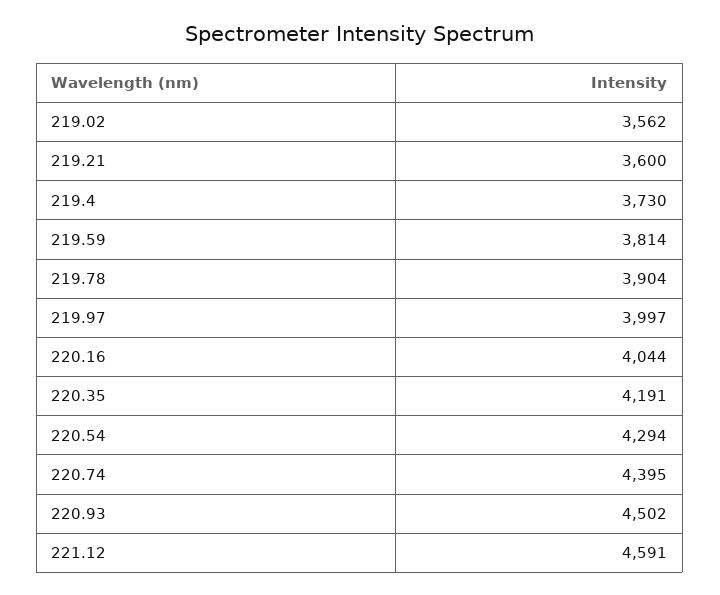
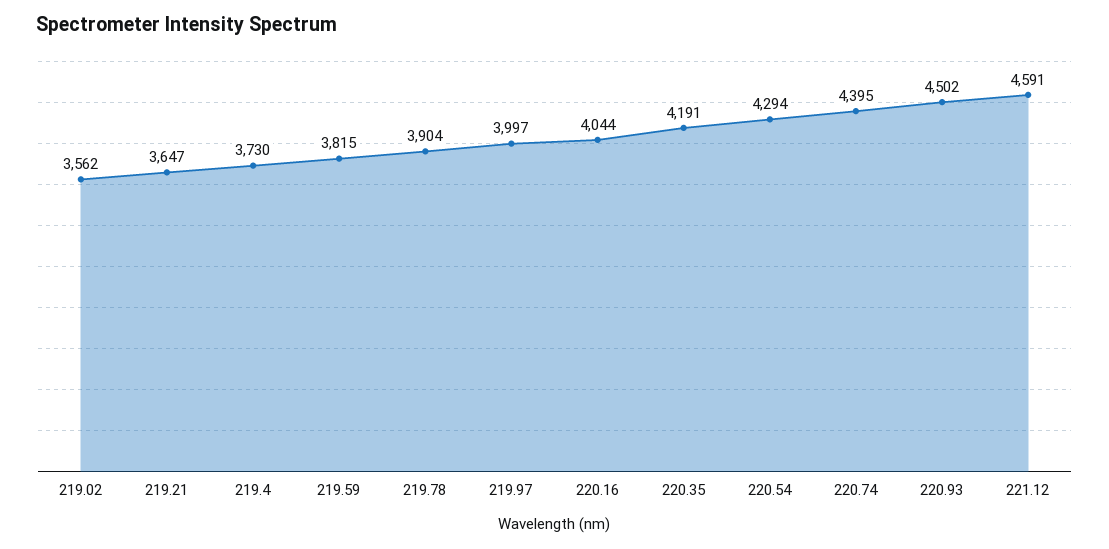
  {
    "219.02": 3562,
-   "219.21": 3600,
+   "219.21": 3647,
    "219.4": 3730,
-   "219.59": 3814,
+   "219.59": 3815,
    "219.78": 3904,
    "219.97": 3997,
    "220.16": 4044,
    "220.35": 4191,
    "220.54": 4294,
    "220.74": 4395,
    "220.93": 4502,
    "221.12": 4591
  }

